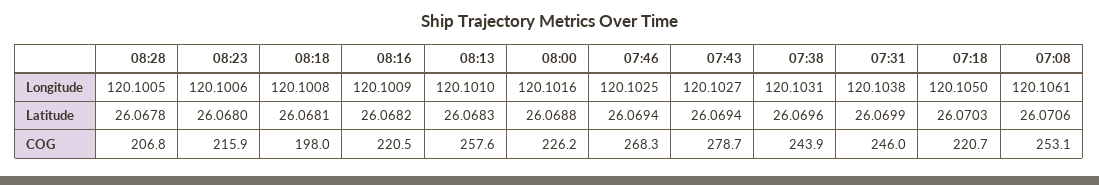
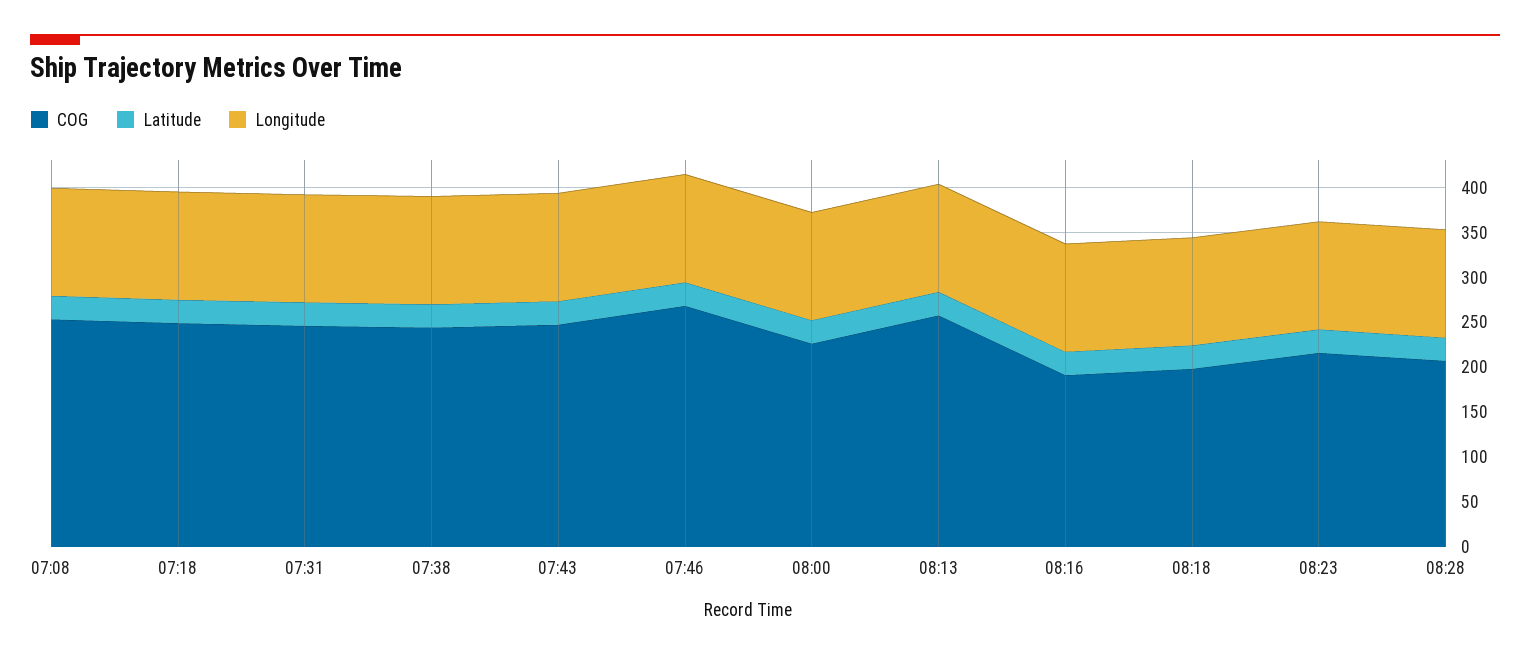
  {
    "Longitude": {
      "08:28": 120.1005,
      "08:23": 120.1006,
      "08:18": 120.1008,
      "08:16": 120.1009,
      "08:13": 120.101,
      "08:00": 120.1016,
      "07:46": 120.1025,
      "07:43": 120.1027,
      "07:38": 120.1031,
      "07:31": 120.1038,
      "07:18": 120.105,
      "07:08": 120.1061
    },
    "Latitude": {
      "08:28": 26.0678,
      "08:23": 26.068,
      "08:18": 26.0681,
      "08:16": 26.0682,
      "08:13": 26.0683,
      "08:00": 26.0688,
      "07:46": 26.0694,
      "07:43": 26.0694,
      "07:38": 26.0696,
      "07:31": 26.0699,
      "07:18": 26.0703,
      "07:08": 26.0706
    },
    "COG": {
      "08:28": 206.8,
      "08:23": 215.9,
      "08:18": 198,
-     "08:16": 220.5,
+     "08:16": 190,
      "08:13": 257.6,
      "08:00": 226.2,
      "07:46": 268.3,
-     "07:43": 278.7,
+     "07:43": 250,
      "07:38": 243.9,
      "07:31": 246,
-     "07:18": 220.7,
+     "07:18": 250,
      "07:08": 253.1
    }
  }

